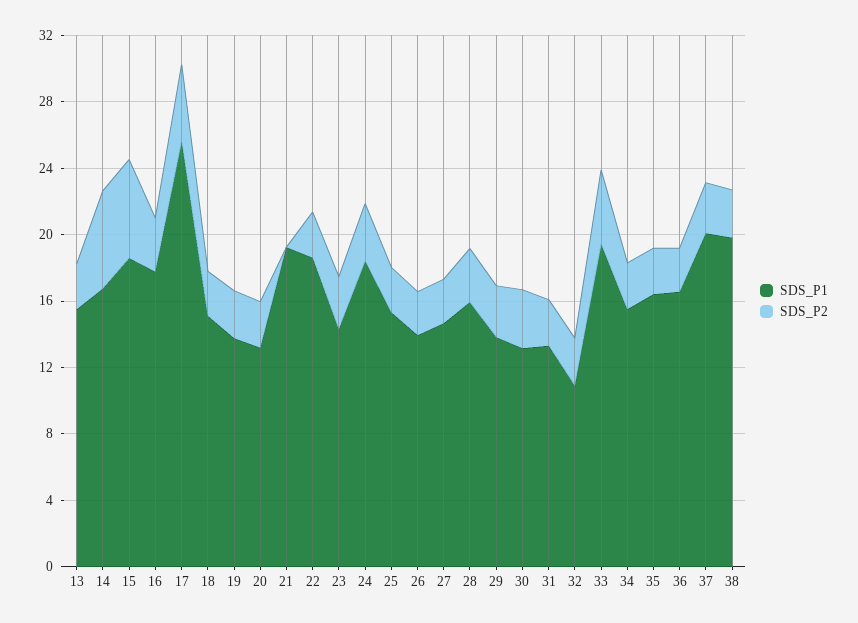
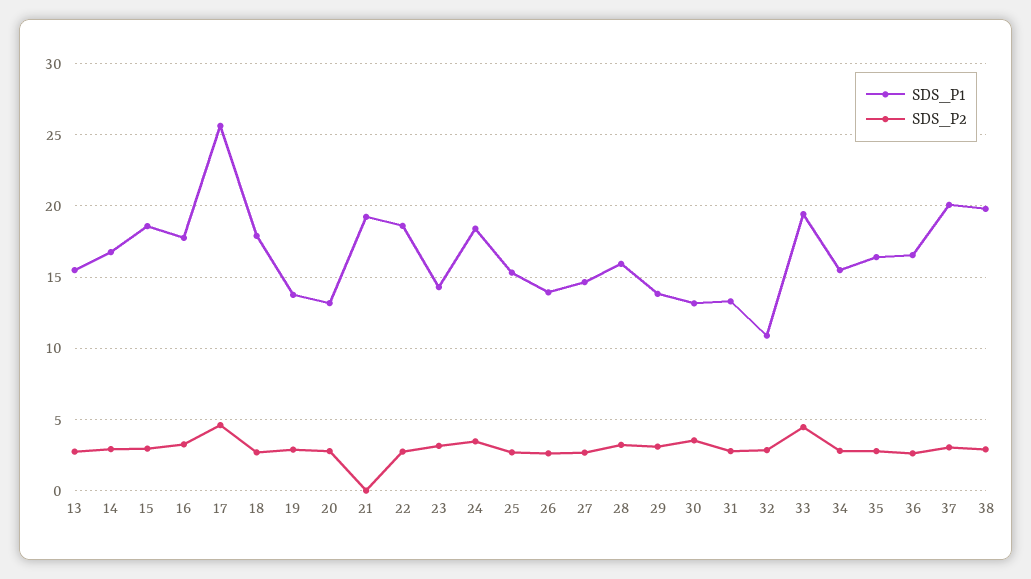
  {
    "SDS_P1": {
      "13": 15.5,
      "14": 17,
      "15": 18.5,
      "16": 18,
      "17": 25.5,
-     "18": 15,
+     "18": 18,
      "19": 14,
      "20": 13,
      "21": 19,
      "22": 18.5,
      "23": 14.5,
      "24": 18.5,
      "25": 15.5,
      "26": 14,
      "27": 14.5,
      "28": 16,
      "29": 14,
      "30": 13,
      "31": 13.5,
      "32": 11,
      "33": 19.5,
      "34": 15.5,
      "35": 16.5,
      "36": 16.5,
      "37": 20,
      "38": 20
    },
    "SDS_P2": {
      "13": 3,
-     "14": 6,
+     "14": 3,
-     "15": 6,
+     "15": 3,
      "16": 3.5,
      "17": 4.5,
      "18": 2.5,
      "19": 3,
      "20": 3,
      "21": 0,
      "22": 3,
      "23": 3,
      "24": 3.5,
      "25": 2.5,
      "26": 2.5,
      "27": 2.5,
      "28": 3,
      "29": 3,
      "30": 3.5,
      "31": 3,
      "32": 3,
      "33": 4.5,
      "34": 3,
      "35": 3,
      "36": 2.5,
      "37": 3,
      "38": 3
    }
  }

